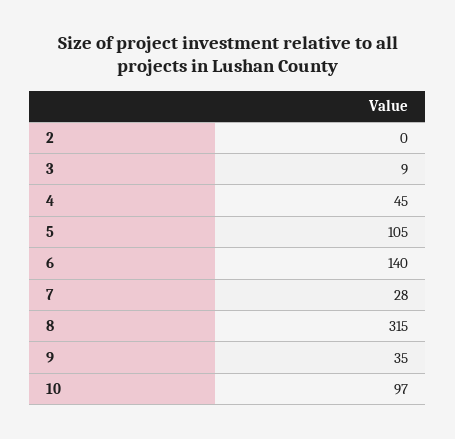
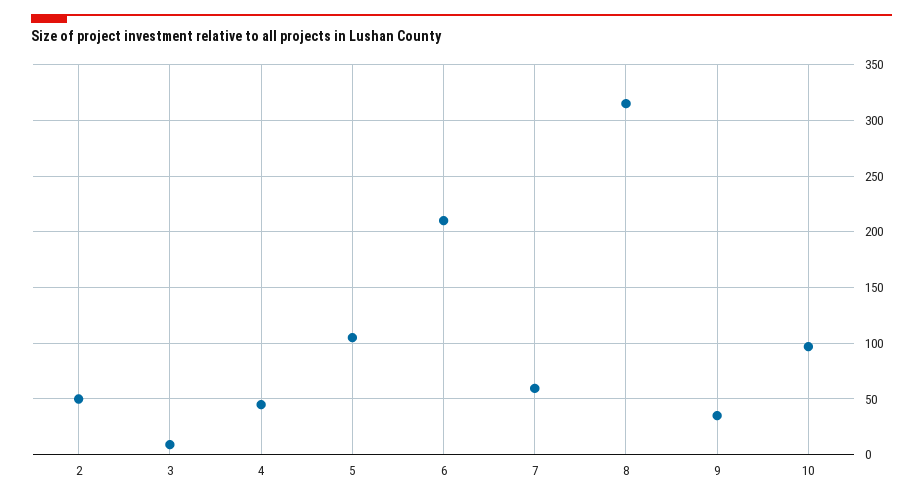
  {
-   "2": 0,
+   "2": 50,
    "3": 9,
    "4": 45,
    "5": 105,
-   "6": 140,
+   "6": 210,
-   "7": 28,
+   "7": 60,
    "8": 315,
    "9": 35,
    "10": 97
  }

